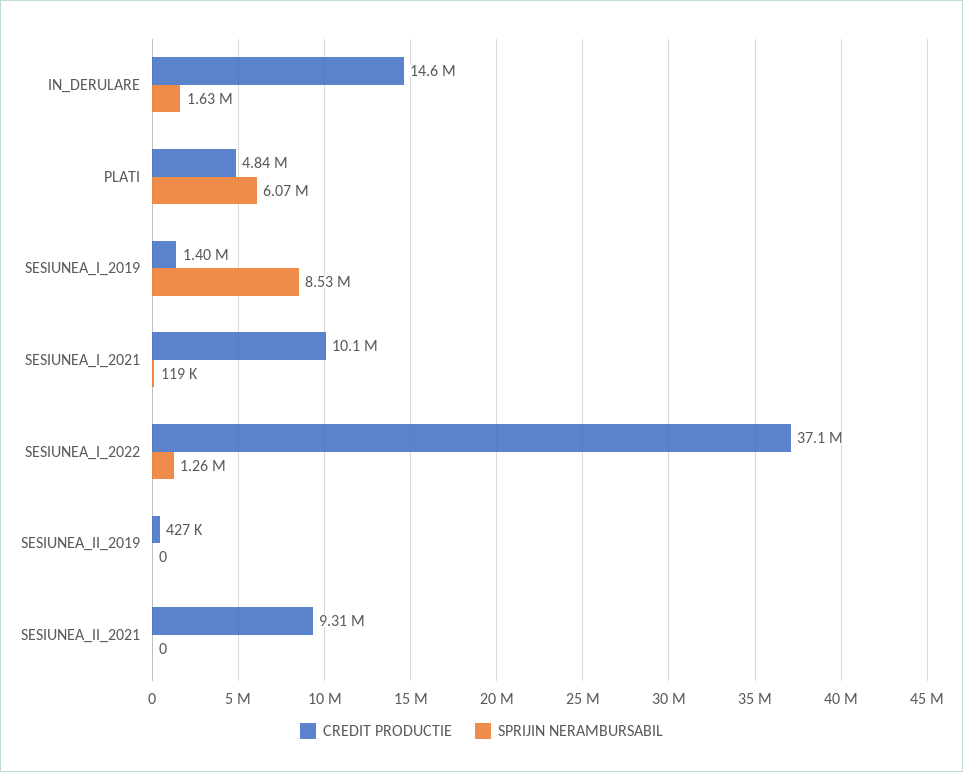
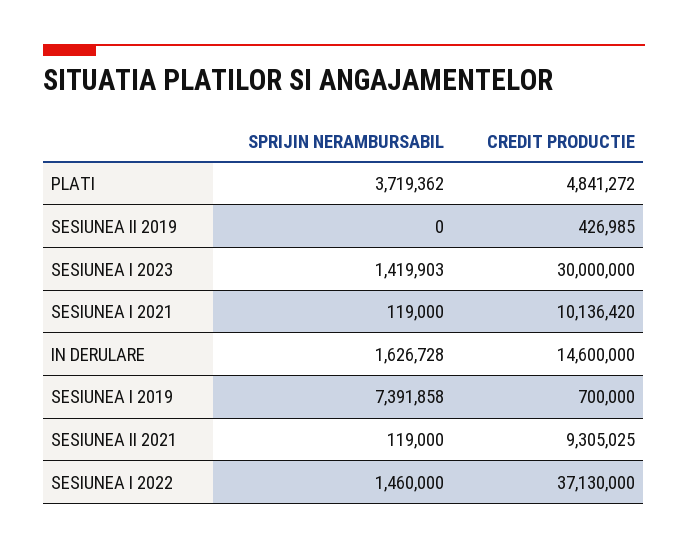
  {
    "CREDIT PRODUCTIE": {
      "IN_DERULARE": 14600000,
      "PLATI": 4841272,
-     "SESIUNEA_I_2019": 1400000,
+     "SESIUNEA_I_2019": 700000,
      "SESIUNEA_I_2021": 10136420,
      "SESIUNEA_I_2022": 37130000,
      "SESIUNEA_II_2019": 426985,
-     "SESIUNEA_II_2021": 9305025
+     "SESIUNEA_II_2021": 9305025,
+     "SESIUNEA I 2023": 30000000
    },
    "SPRIJIN NERAMBURSABIL": {
      "IN_DERULARE": 1626728,
-     "PLATI": 6070000,
+     "PLATI": 3719362,
-     "SESIUNEA_I_2019": 8530000,
+     "SESIUNEA_I_2019": 7391858,
      "SESIUNEA_I_2021": 119000,
-     "SESIUNEA_I_2022": 1260000,
+     "SESIUNEA_I_2022": 1460000,
      "SESIUNEA_II_2019": 0,
-     "SESIUNEA_II_2021": 0
+     "SESIUNEA_II_2021": 119000,
+     "SESIUNEA I 2023": 1419903
    }
  }

